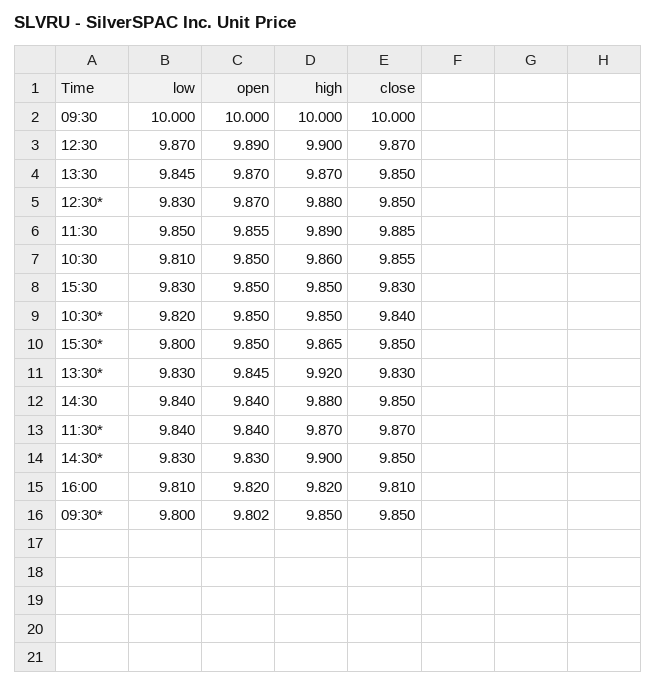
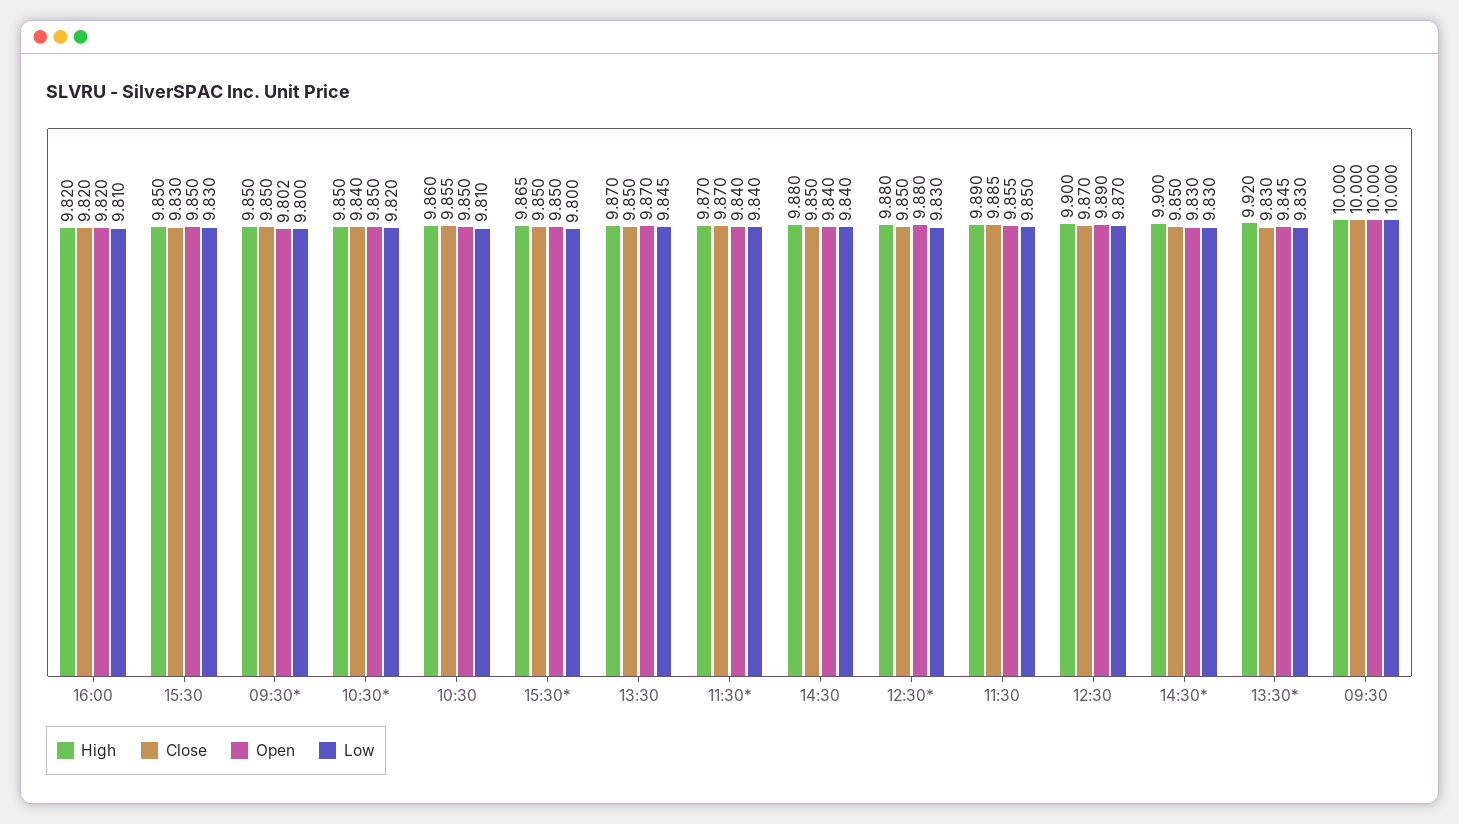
  {
    "low": {
      "09:30": 10,
      "12:30": 9.87,
      "13:30": 9.845,
      "12:30*": 9.83,
      "11:30": 9.85,
      "10:30": 9.81,
      "15:30": 9.83,
      "10:30*": 9.82,
      "15:30*": 9.8,
      "13:30*": 9.83,
      "14:30": 9.84,
      "11:30*": 9.84,
      "14:30*": 9.83,
      "16:00": 9.81,
      "09:30*": 9.8
    },
    "open": {
      "09:30": 10,
      "12:30": 9.89,
      "13:30": 9.87,
-     "12:30*": 9.87,
+     "12:30*": 9.88,
      "11:30": 9.855,
      "10:30": 9.85,
      "15:30": 9.85,
      "10:30*": 9.85,
      "15:30*": 9.85,
      "13:30*": 9.845,
      "14:30": 9.84,
      "11:30*": 9.84,
      "14:30*": 9.83,
      "16:00": 9.82,
      "09:30*": 9.802
    },
    "high": {
      "09:30": 10,
      "12:30": 9.9,
      "13:30": 9.87,
      "12:30*": 9.88,
      "11:30": 9.89,
      "10:30": 9.86,
      "15:30": 9.85,
      "10:30*": 9.85,
      "15:30*": 9.865,
      "13:30*": 9.92,
      "14:30": 9.88,
      "11:30*": 9.87,
      "14:30*": 9.9,
      "16:00": 9.82,
      "09:30*": 9.85
    },
    "close": {
      "09:30": 10,
      "12:30": 9.87,
      "13:30": 9.85,
      "12:30*": 9.85,
      "11:30": 9.885,
      "10:30": 9.855,
      "15:30": 9.83,
      "10:30*": 9.84,
      "15:30*": 9.85,
      "13:30*": 9.83,
      "14:30": 9.85,
      "11:30*": 9.87,
      "14:30*": 9.85,
-     "16:00": 9.81,
+     "16:00": 9.82,
      "09:30*": 9.85
    }
  }

